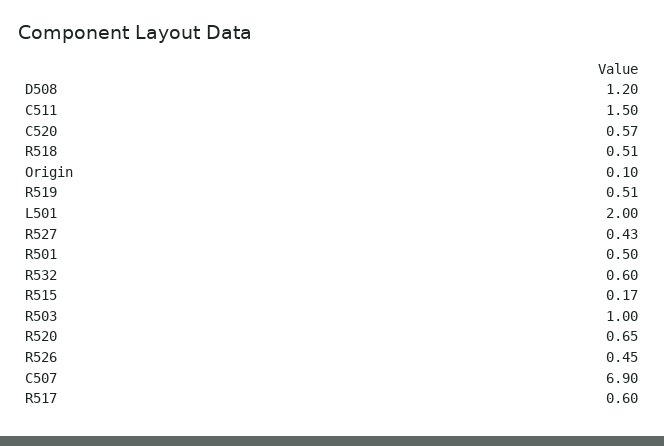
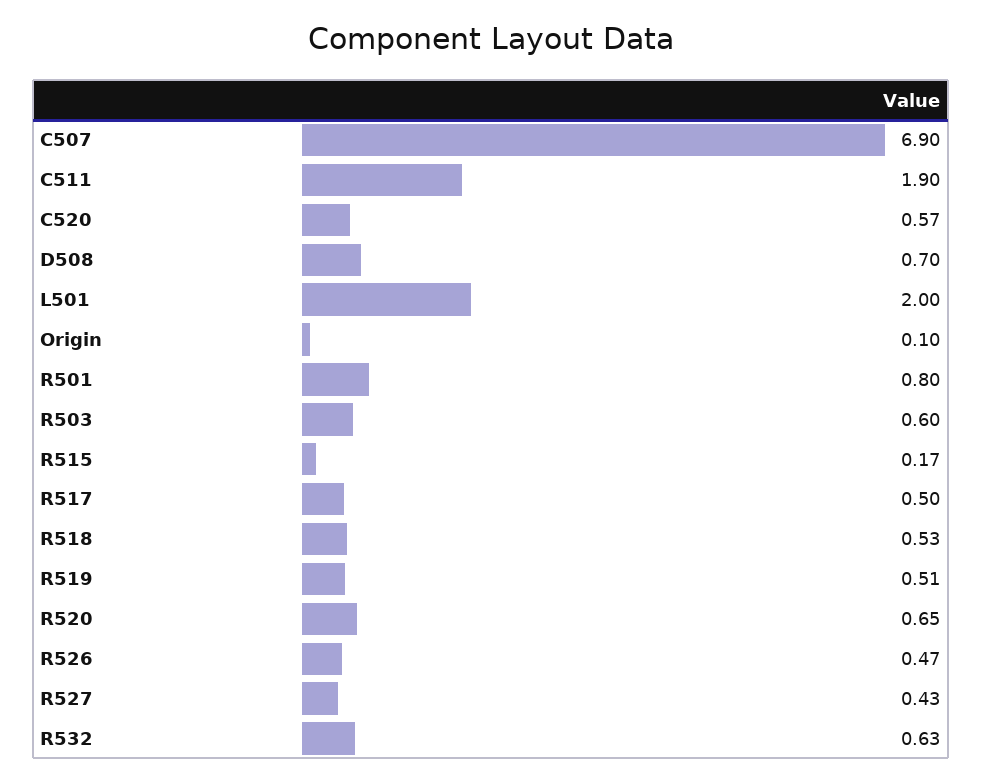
  {
-   "D508": 1.2,
+   "D508": 0.7,
-   "C511": 1.5,
+   "C511": 1.9,
    "C520": 0.57,
-   "R518": 0.51,
+   "R518": 0.53,
    "Origin": 0.1,
    "R519": 0.51,
    "L501": 2,
    "R527": 0.43,
-   "R501": 0.5,
+   "R501": 0.8,
-   "R532": 0.6,
+   "R532": 0.63,
    "R515": 0.17,
-   "R503": 1,
+   "R503": 0.6,
    "R520": 0.65,
-   "R526": 0.45,
+   "R526": 0.47,
    "C507": 6.9,
-   "R517": 0.6
+   "R517": 0.5
  }

